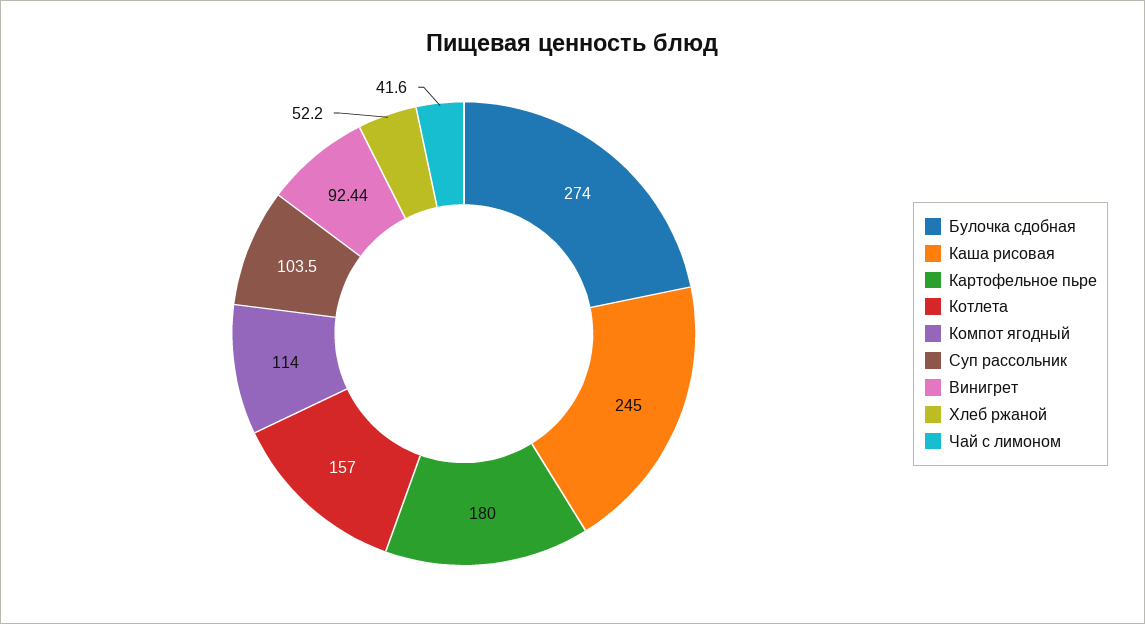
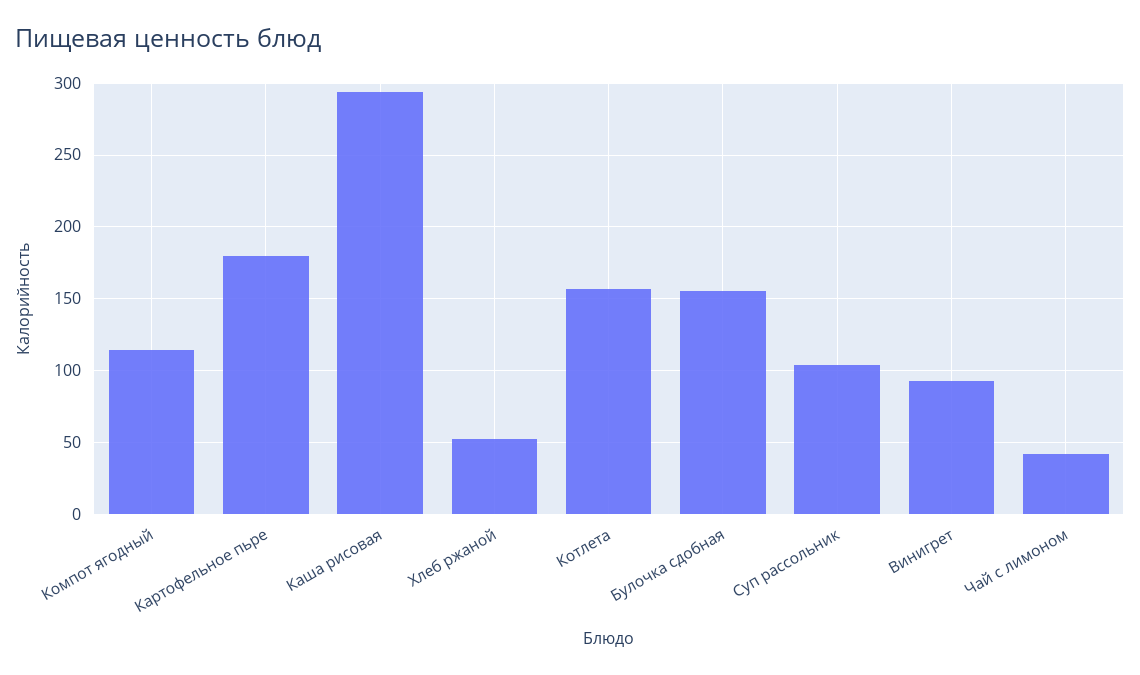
  {
-   "Булочка сдобная": 274,
+   "Булочка сдобная": 155,
-   "Каша рисовая": 245,
+   "Каша рисовая": 295,
    "Картофельное пьре": 180,
    "Котлета": 157,
    "Компот ягодный": 114,
    "Суп рассольник": 103.5,
    "Винигрет": 92.44,
    "Хлеб ржаной": 52.2,
    "Чай с лимоном": 41.6
  }

